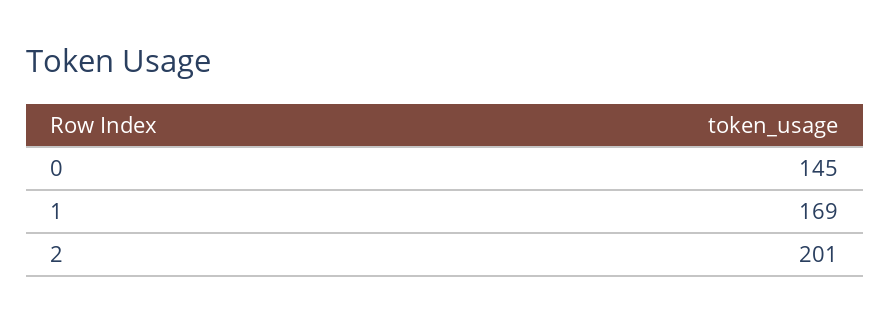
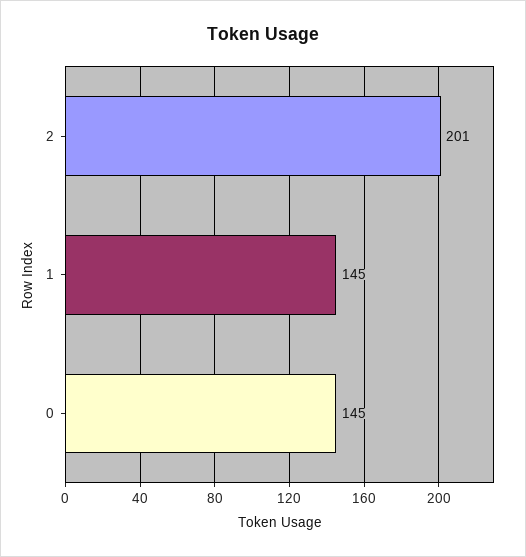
  {
    "0": 145,
-   "1": 169,
+   "1": 145,
    "2": 201
  }

